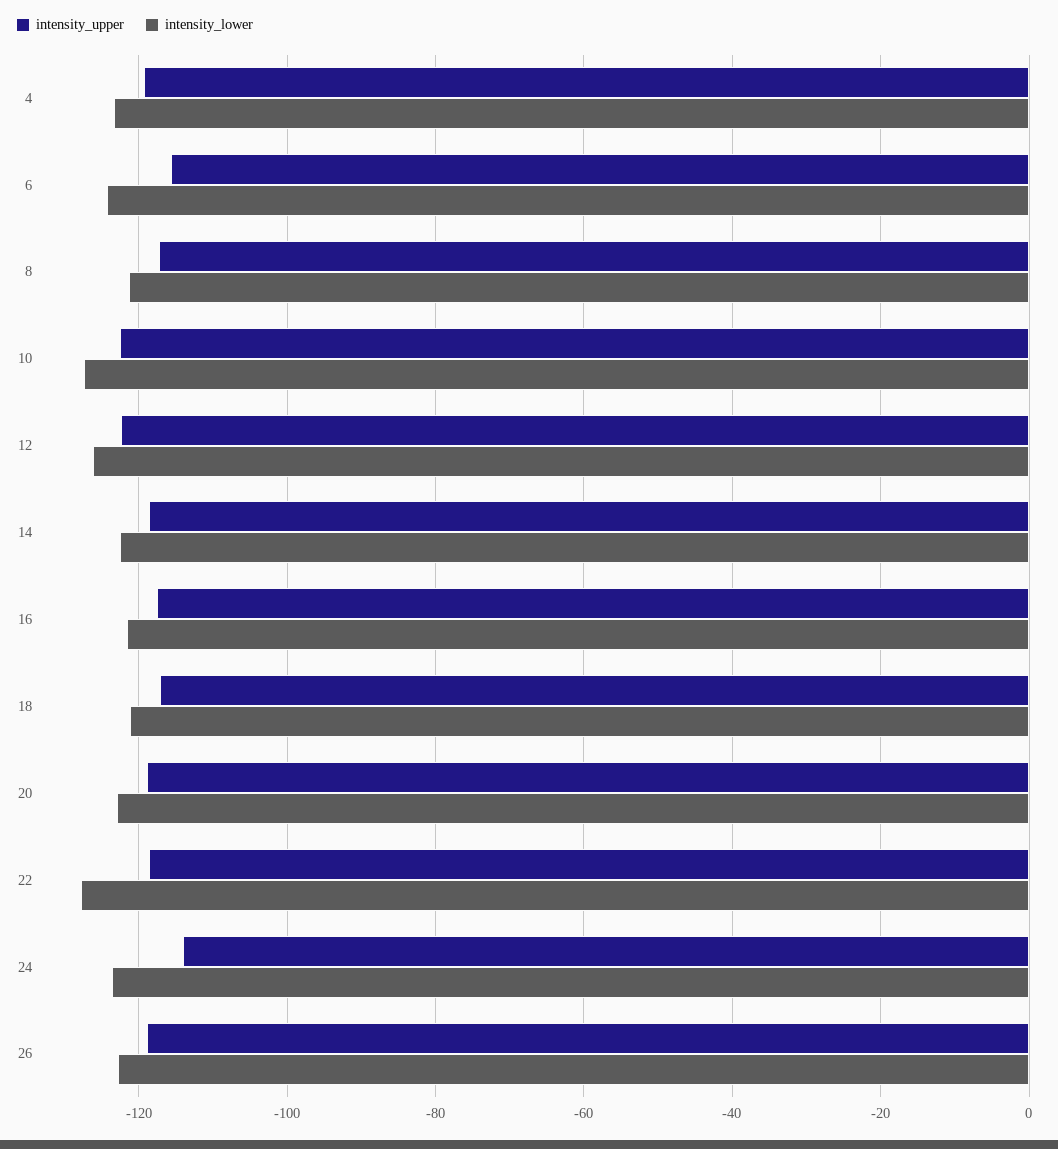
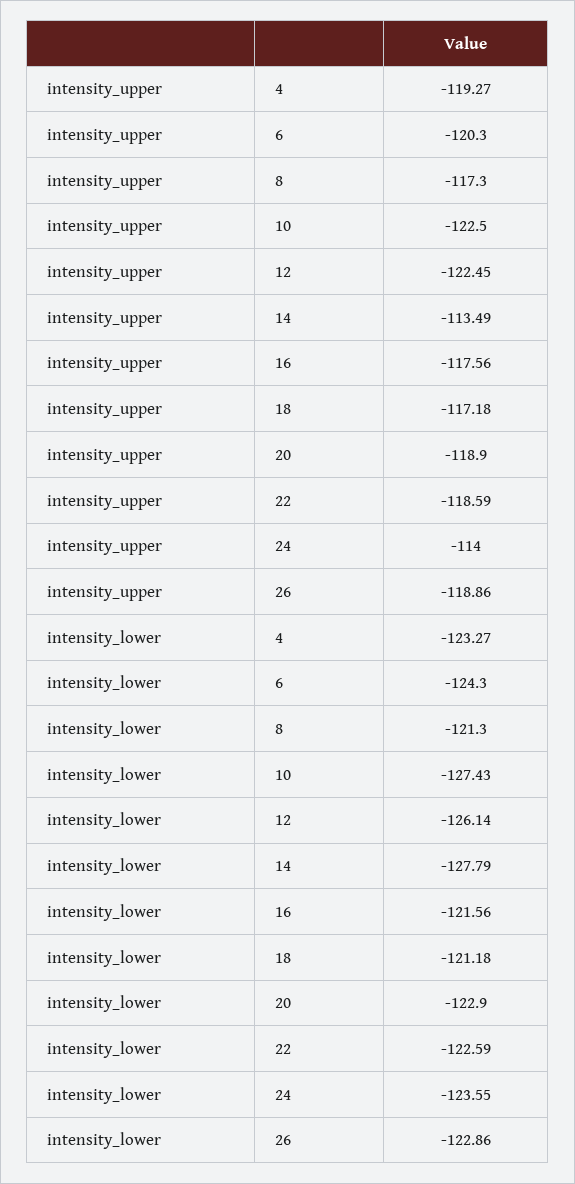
  {
    "intensity_upper": {
      "4": -119.27,
-     "6": -116,
+     "6": -120.3,
      "8": -117.3,
      "10": -122.5,
      "12": -122.45,
-     "14": -118,
+     "14": -113.49,
      "16": -117.56,
      "18": -117.18,
      "20": -118.9,
      "22": -118.59,
      "24": -114,
      "26": -118.86
    },
    "intensity_lower": {
      "4": -123.27,
      "6": -124.3,
      "8": -121.3,
      "10": -127.43,
      "12": -126.14,
-     "14": -122,
+     "14": -127.79,
      "16": -121.56,
      "18": -121.18,
      "20": -122.9,
-     "22": -128,
+     "22": -122.59,
      "24": -123.55,
      "26": -122.86
    }
  }

